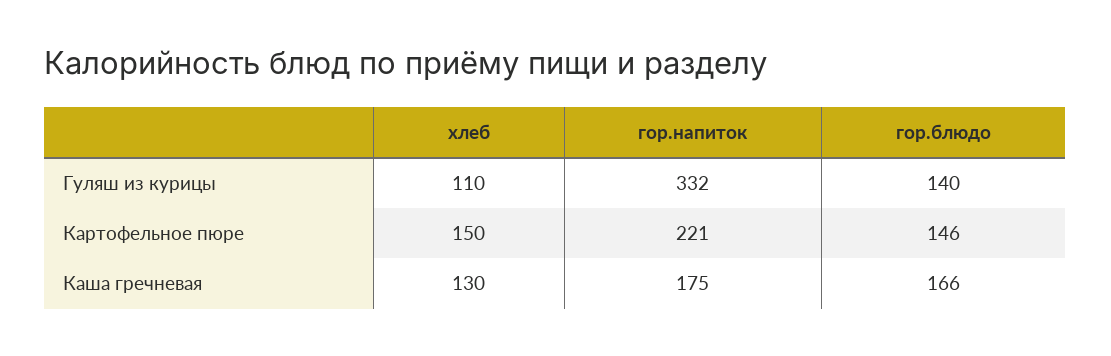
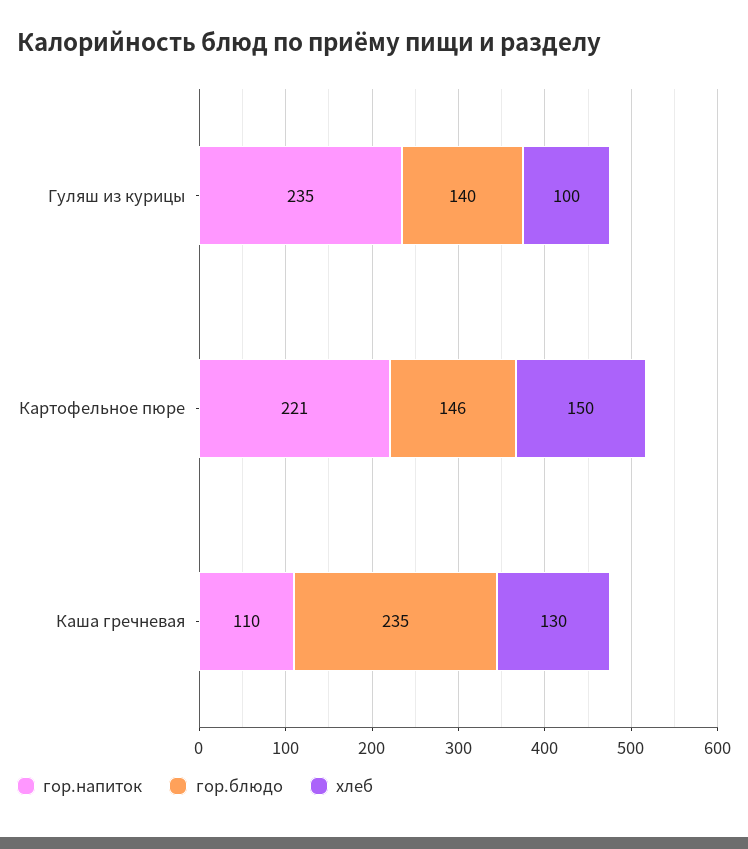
  {
    "хлеб": {
-     "Гуляш из курицы": 110,
+     "Гуляш из курицы": 100,
      "Картофельное пюре": 150,
      "Каша гречневая": 130
    },
    "гор.напиток": {
-     "Гуляш из курицы": 332,
+     "Гуляш из курицы": 235,
      "Картофельное пюре": 221,
-     "Каша гречневая": 175
+     "Каша гречневая": 110
    },
    "гор.блюдо": {
      "Гуляш из курицы": 140,
      "Картофельное пюре": 146,
-     "Каша гречневая": 166
+     "Каша гречневая": 235
    }
  }

